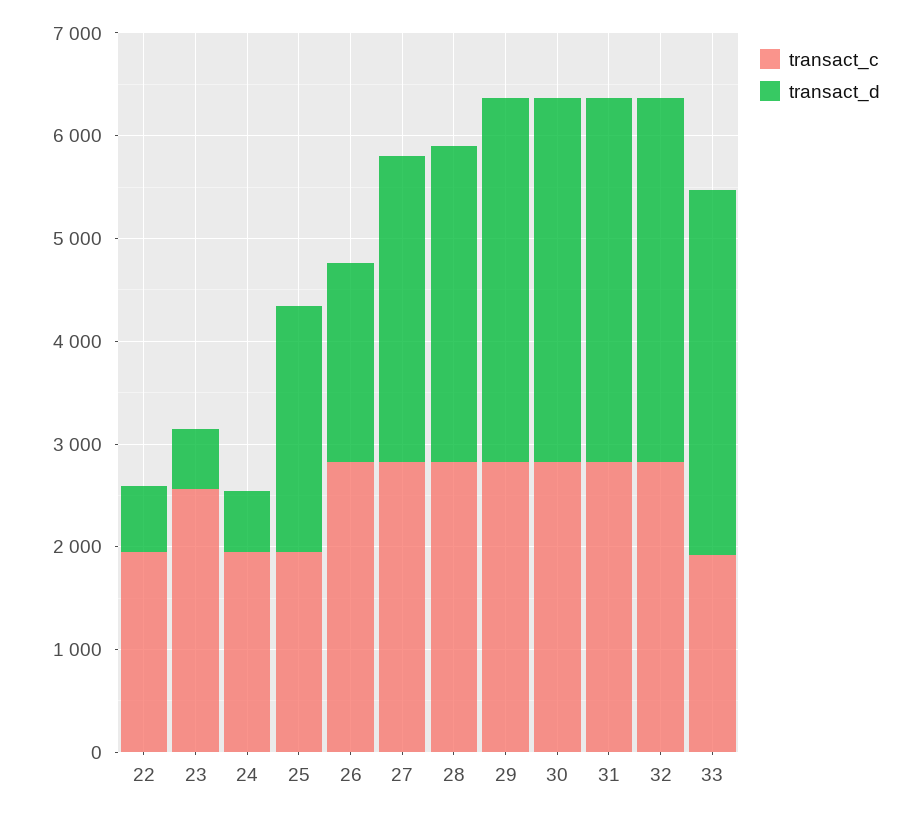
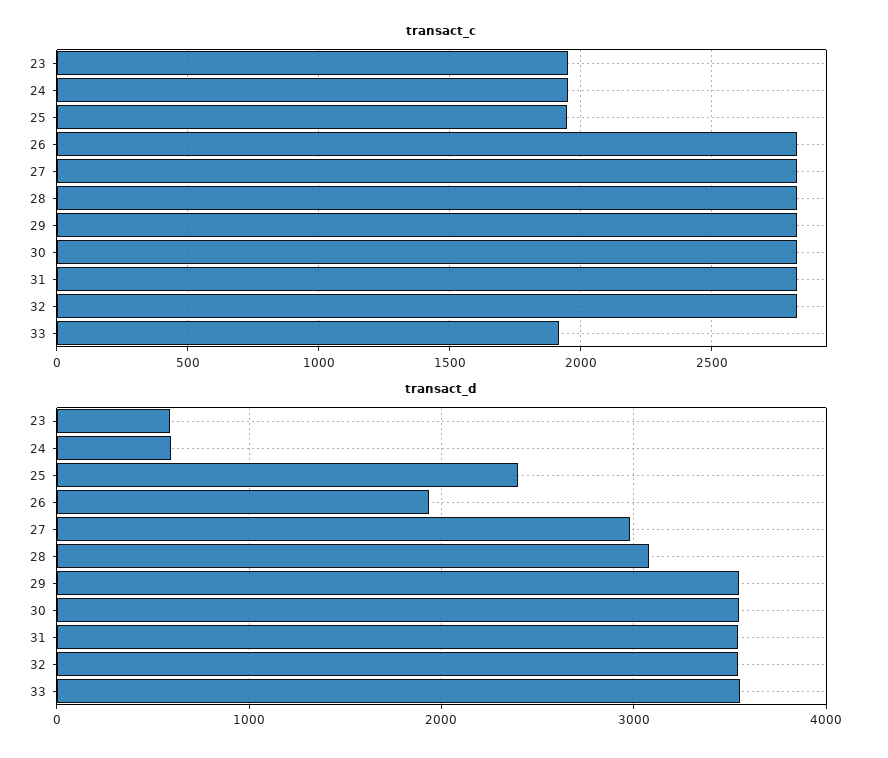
  {
    "transact_c": {
-     "22": 2000,
-     "23": 2600,
+     "23": 1950,
      "24": 1950,
      "25": 1950,
      "26": 2850,
      "27": 2850,
      "28": 2850,
      "29": 2850,
      "30": 2850,
      "31": 2850,
      "32": 2850,
      "33": 1900
    },
    "transact_d": {
-     "22": 600,
      "23": 600,
      "24": 600,
      "25": 2400,
      "26": 1900,
      "27": 3000,
      "28": 3100,
      "29": 3500,
      "30": 3500,
      "31": 3500,
      "32": 3500,
      "33": 3600
    }
  }

